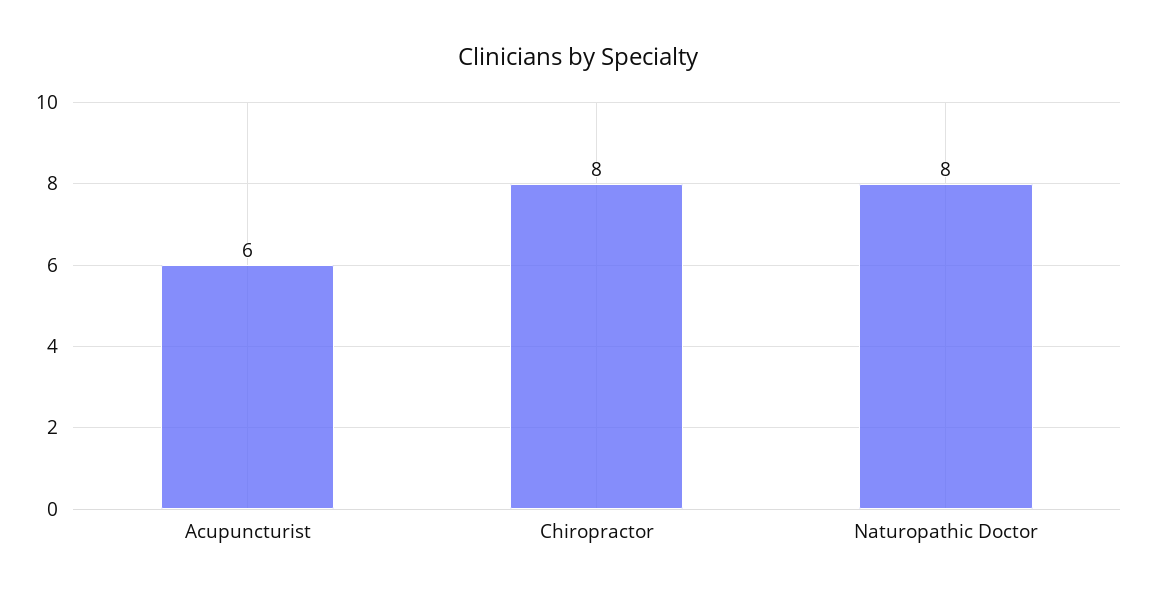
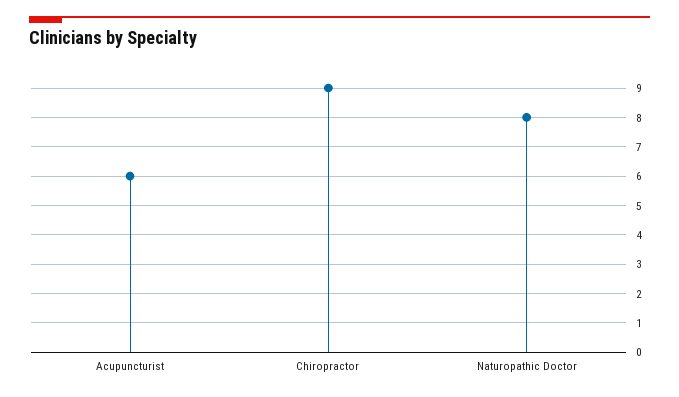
  {
    "Acupuncturist": 6,
-   "Chiropractor": 8,
+   "Chiropractor": 9,
    "Naturopathic Doctor": 8
  }

